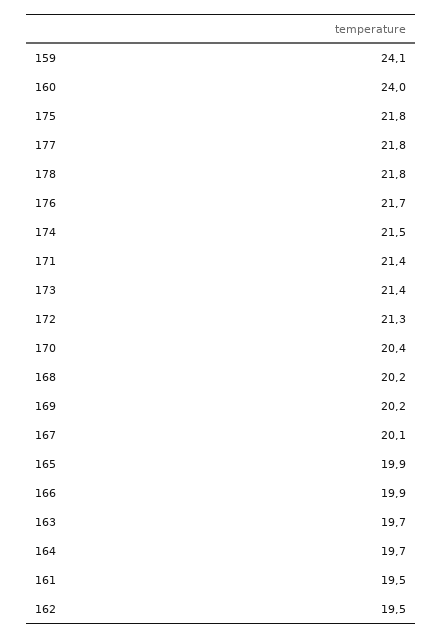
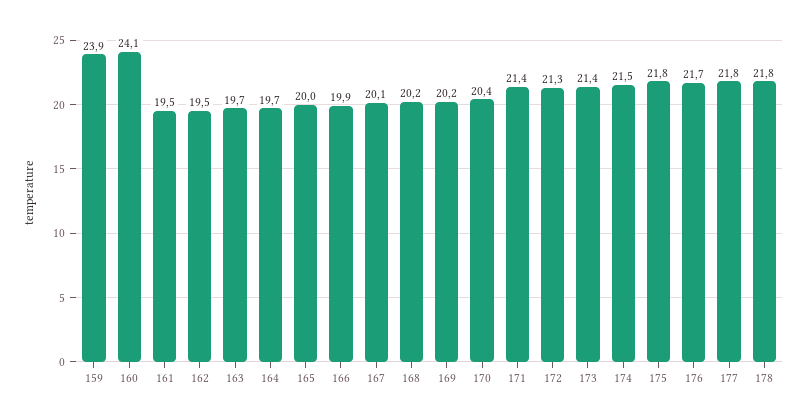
  {
-   "159": 24.1,
+   "159": 23.9,
-   "160": 24,
+   "160": 24.1,
    "175": 21.8,
    "177": 21.8,
    "178": 21.8,
    "176": 21.7,
    "174": 21.5,
    "171": 21.4,
    "173": 21.4,
    "172": 21.3,
    "170": 20.4,
    "168": 20.2,
    "169": 20.2,
    "167": 20.1,
-   "165": 19.9,
+   "165": 20,
    "166": 19.9,
    "163": 19.7,
    "164": 19.7,
    "161": 19.5,
    "162": 19.5
  }

